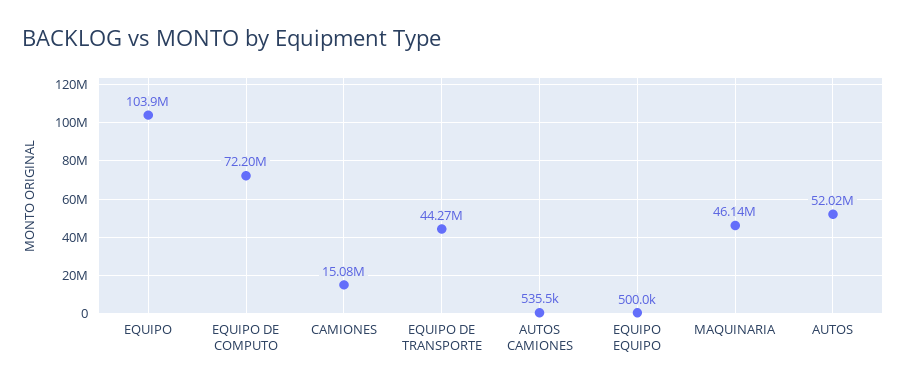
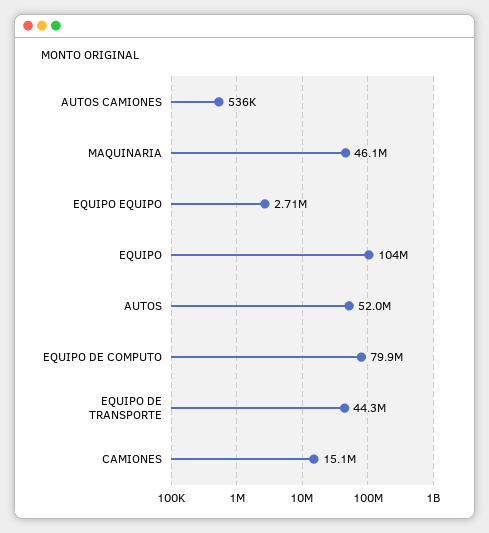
  {
    "EQUIPO": 103900000,
-   "EQUIPO DE COMPUTO": 72200000,
+   "EQUIPO DE COMPUTO": 79900000,
    "CAMIONES": 15080000,
    "EQUIPO DE TRANSPORTE": 44270000,
    "AUTOS CAMIONES": 535500,
-   "EQUIPO EQUIPO": 500000,
+   "EQUIPO EQUIPO": 2710000,
    "MAQUINARIA": 46140000,
    "AUTOS": 52020000
  }

